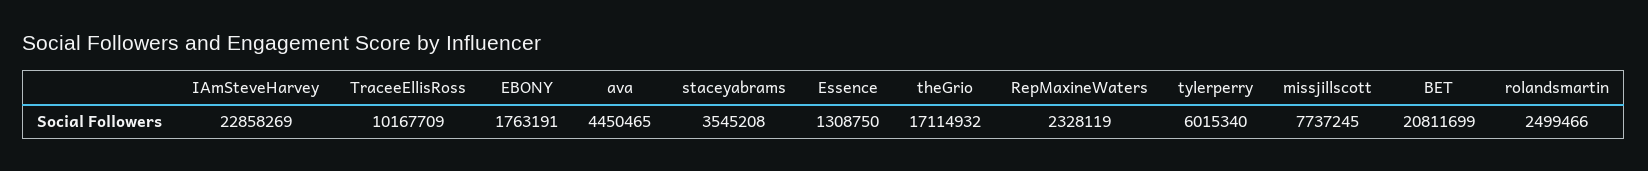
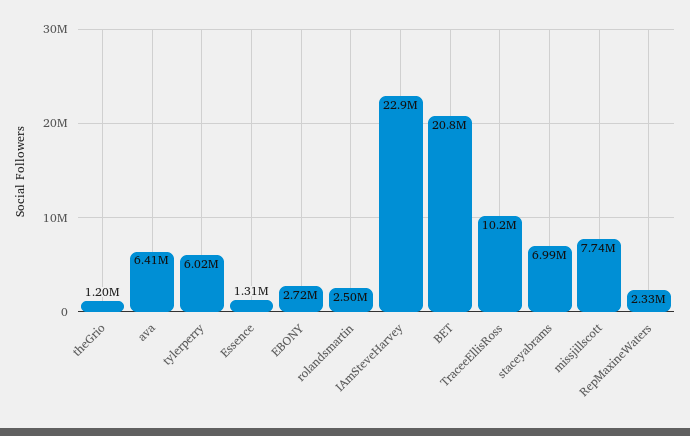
  {
    "IAmSteveHarvey": 22858269,
    "TraceeEllisRoss": 10167709,
-   "EBONY": 1763191,
+   "EBONY": 2720000,
-   "ava": 4450465,
+   "ava": 6410000,
-   "staceyabrams": 3545208,
+   "staceyabrams": 6990000,
    "Essence": 1308750,
-   "theGrio": 17114932,
+   "theGrio": 1200000,
    "RepMaxineWaters": 2328119,
    "tylerperry": 6015340,
    "missjillscott": 7737245,
    "BET": 20811699,
    "rolandsmartin": 2499466
  }

